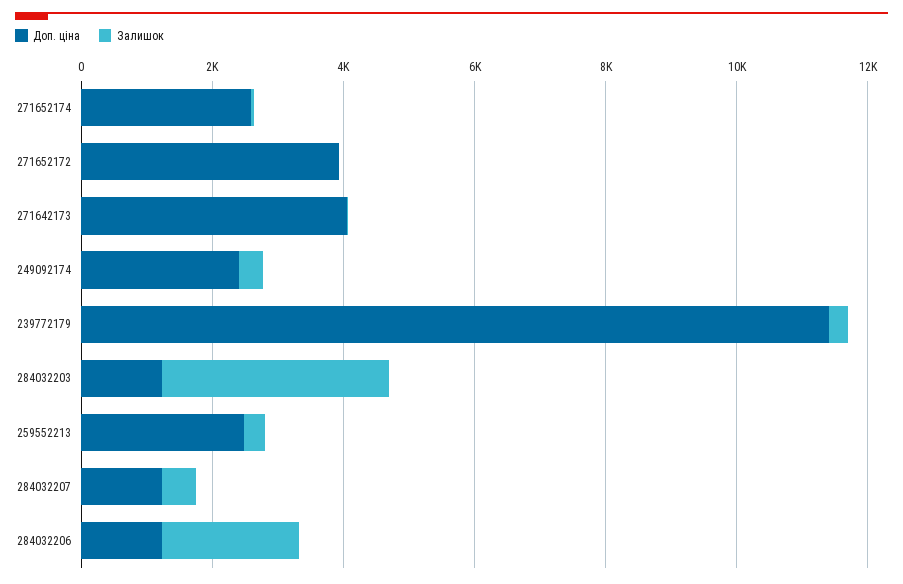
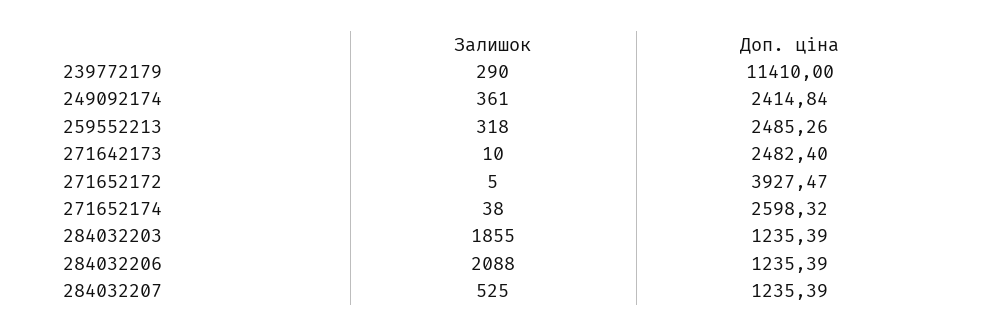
  {
    "Доп. ціна": {
      "271652174": 2598.32,
      "271652172": 3927.47,
-     "271642173": 4000,
+     "271642173": 2482.4,
      "249092174": 2414.84,
      "239772179": 11410,
      "284032203": 1235.39,
      "259552213": 2485.26,
      "284032207": 1235.39,
      "284032206": 1235.39
    },
    "Залишок": {
      "271652174": 38,
      "271652172": 5,
      "271642173": 10,
      "249092174": 361,
      "239772179": 290,
-     "284032203": 3500,
+     "284032203": 1855,
      "259552213": 318,
      "284032207": 525,
      "284032206": 2088
    }
  }

